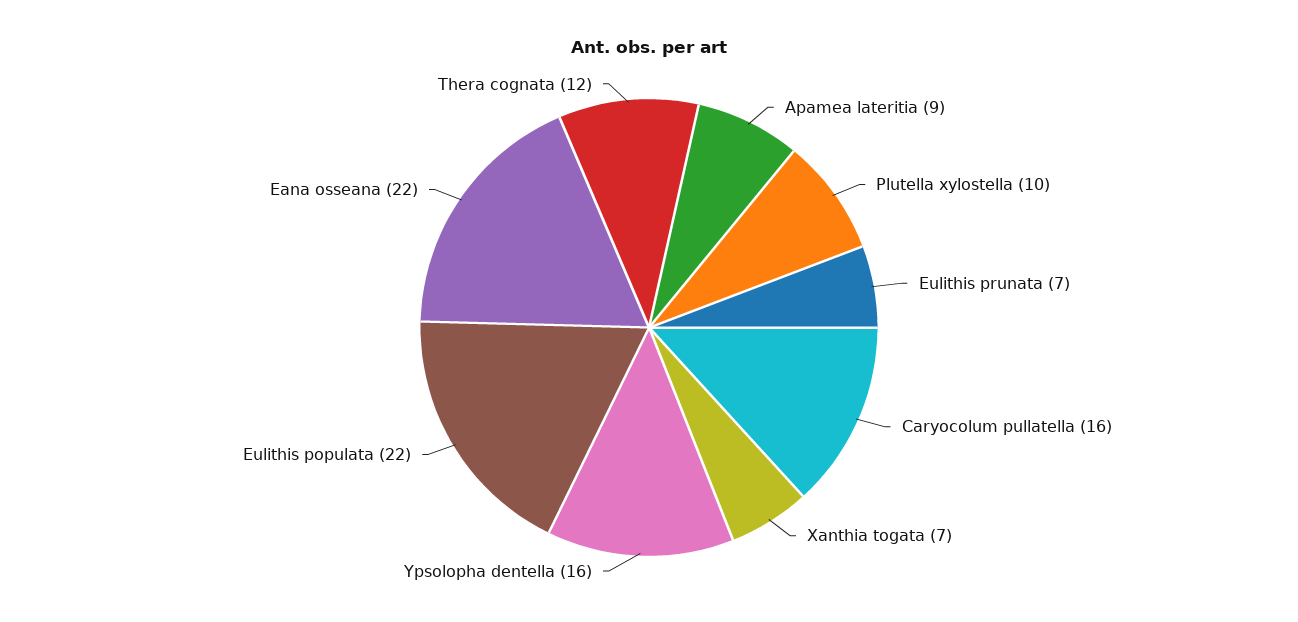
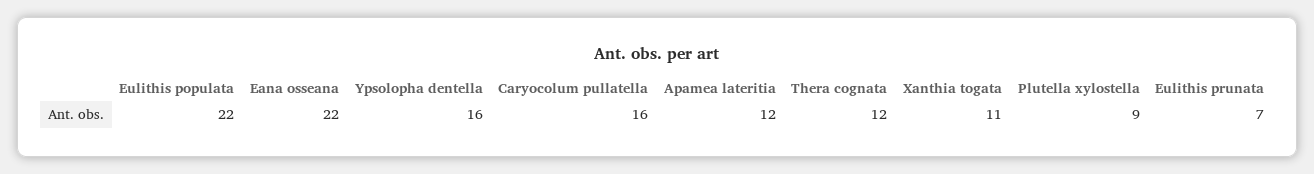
  {
-   "Apamea lateritia": 9,
+   "Apamea lateritia": 12,
-   "Plutella xylostella": 10,
+   "Plutella xylostella": 9,
    "Eulithis prunata": 7,
    "Caryocolum pullatella": 16,
-   "Xanthia togata": 7,
+   "Xanthia togata": 11,
    "Ypsolopha dentella": 16,
    "Eulithis populata": 22,
    "Eana osseana": 22,
    "Thera cognata": 12
  }

